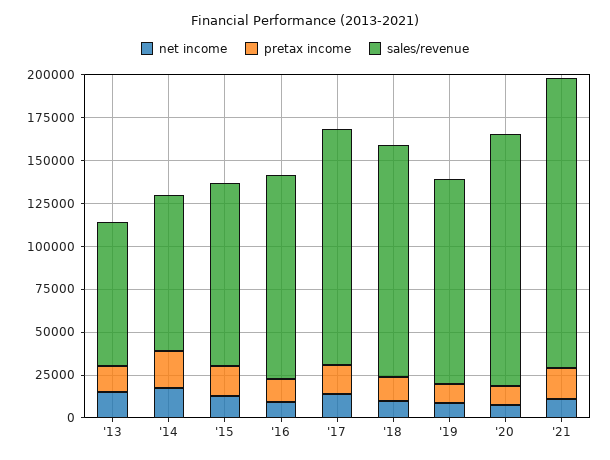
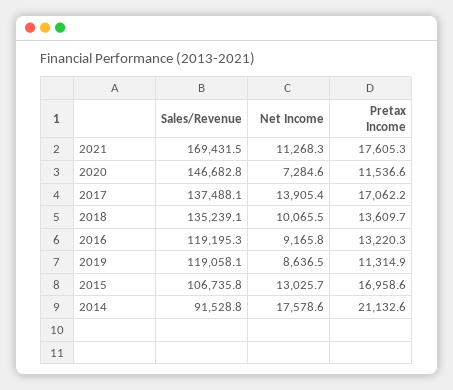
  {
    "net income": {
-     "'13": 15000,
      "'14": 17578.6,
      "'15": 13025.7,
      "'16": 9165.8,
      "'17": 13905.4,
      "'18": 10065.5,
      "'19": 8636.5,
      "'20": 7284.6,
      "'21": 11268.3
    },
    "pretax income": {
-     "'13": 15000,
      "'14": 21132.6,
      "'15": 16958.6,
      "'16": 13220.3,
      "'17": 17062.2,
      "'18": 13609.7,
      "'19": 11314.9,
      "'20": 11536.6,
      "'21": 17605.3
    },
    "sales/revenue": {
-     "'13": 85000,
      "'14": 91528.8,
      "'15": 106735.8,
      "'16": 119195.3,
      "'17": 137488.1,
      "'18": 135239.1,
      "'19": 119058.1,
      "'20": 146682.8,
      "'21": 169431.5
    }
  }

